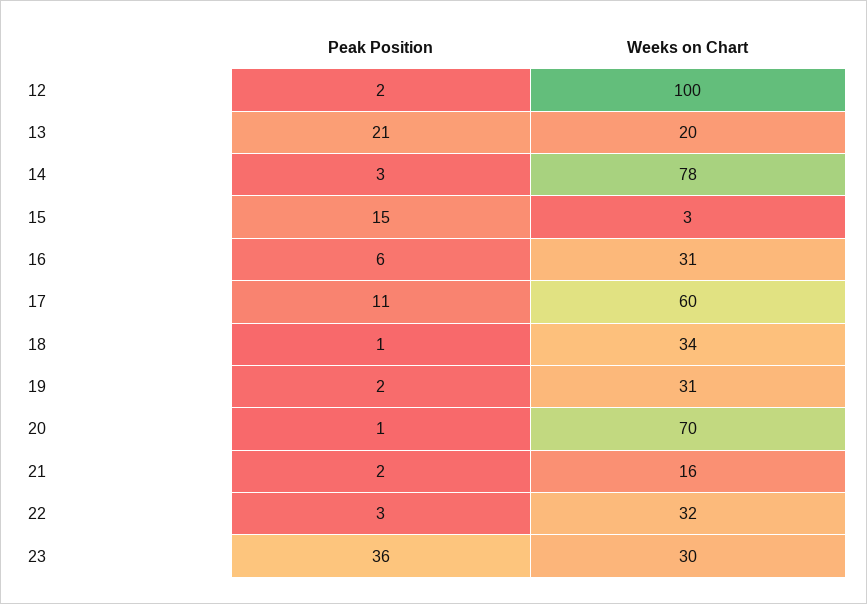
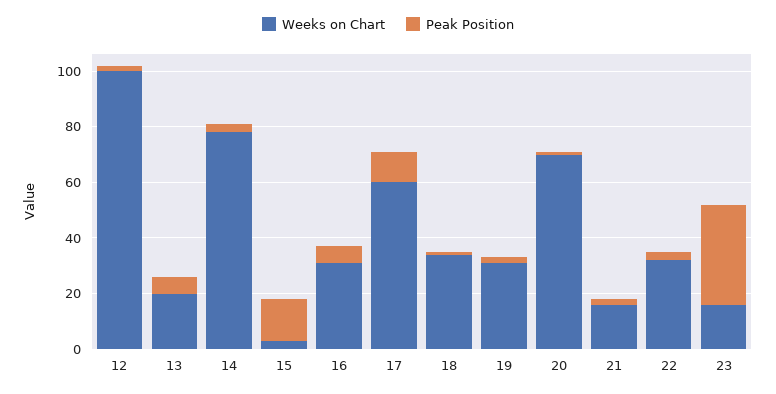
  {
    "Peak Position": {
      "12": 2,
-     "13": 21,
+     "13": 5,
      "14": 3,
      "15": 15,
      "16": 6,
      "17": 11,
      "18": 1,
      "19": 2,
      "20": 1,
      "21": 2,
      "22": 3,
      "23": 36
    },
    "Weeks on Chart": {
      "12": 100,
      "13": 20,
      "14": 78,
      "15": 3,
      "16": 31,
      "17": 60,
      "18": 34,
      "19": 31,
      "20": 70,
      "21": 16,
      "22": 32,
-     "23": 30
+     "23": 15
    }
  }

